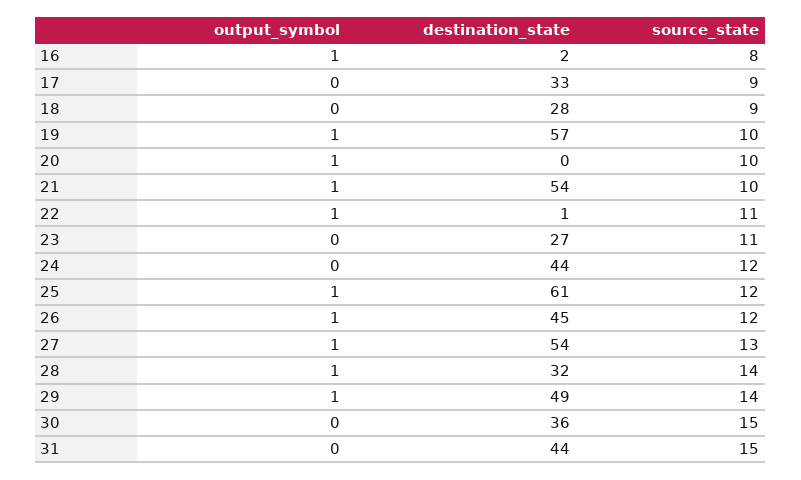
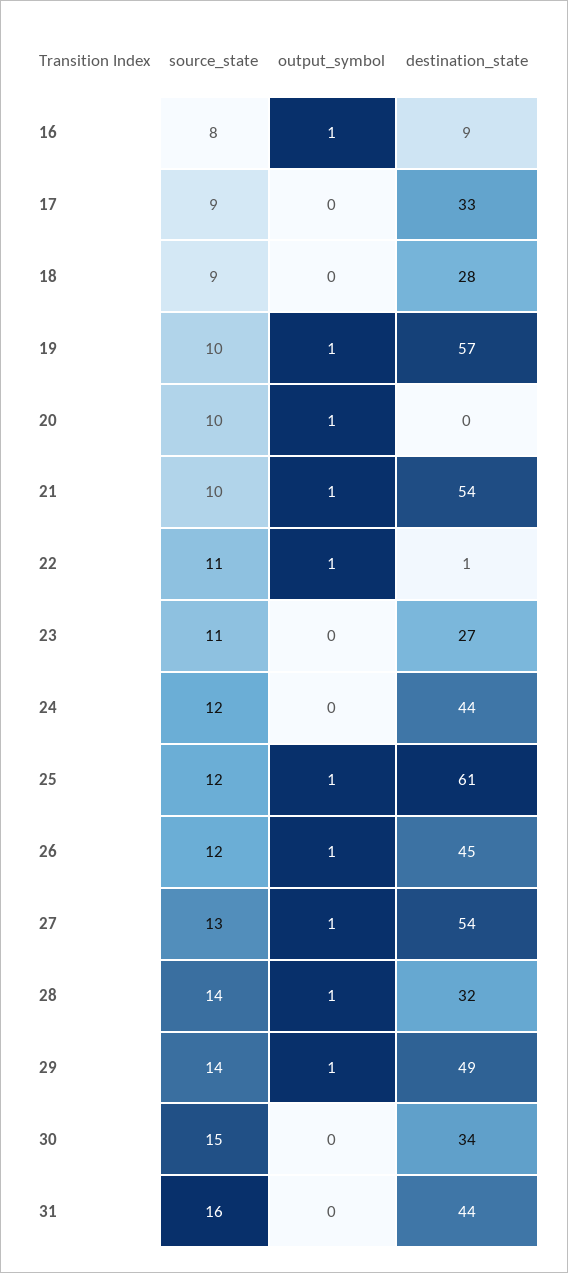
  {
    "output_symbol": {
      "16": 1,
      "17": 0,
      "18": 0,
      "19": 1,
      "20": 1,
      "21": 1,
      "22": 1,
      "23": 0,
      "24": 0,
      "25": 1,
      "26": 1,
      "27": 1,
      "28": 1,
      "29": 1,
      "30": 0,
      "31": 0
    },
    "destination_state": {
-     "16": 2,
+     "16": 9,
      "17": 33,
      "18": 28,
      "19": 57,
      "20": 0,
      "21": 54,
      "22": 1,
      "23": 27,
      "24": 44,
      "25": 61,
      "26": 45,
      "27": 54,
      "28": 32,
      "29": 49,
-     "30": 36,
+     "30": 34,
      "31": 44
    },
    "source_state": {
      "16": 8,
      "17": 9,
      "18": 9,
      "19": 10,
      "20": 10,
      "21": 10,
      "22": 11,
      "23": 11,
      "24": 12,
      "25": 12,
      "26": 12,
      "27": 13,
      "28": 14,
      "29": 14,
      "30": 15,
-     "31": 15
+     "31": 16
    }
  }

